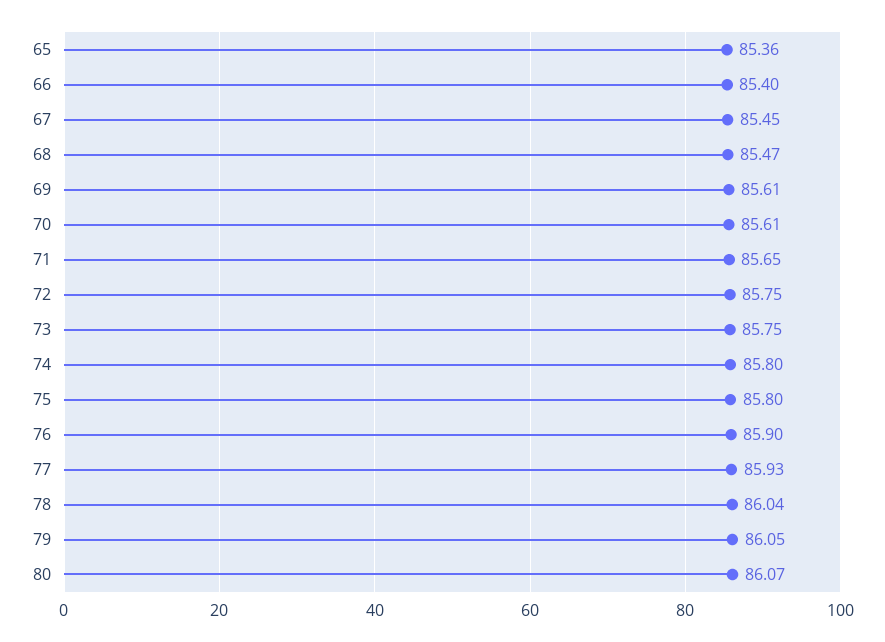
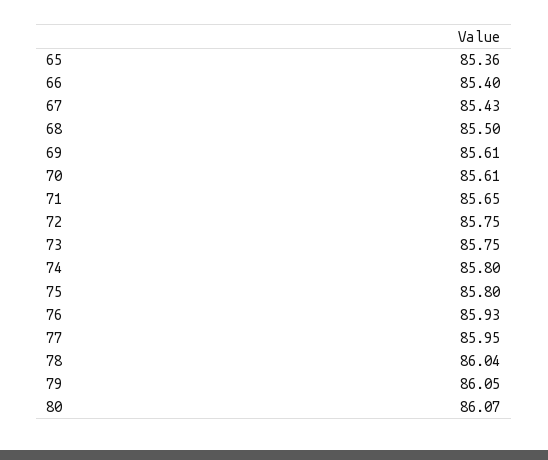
  {
    "65": 85.36,
    "66": 85.4,
-   "67": 85.45,
+   "67": 85.43,
-   "68": 85.47,
+   "68": 85.5,
    "69": 85.61,
    "70": 85.61,
    "71": 85.65,
    "72": 85.75,
    "73": 85.75,
    "74": 85.8,
    "75": 85.8,
-   "76": 85.9,
+   "76": 85.93,
-   "77": 85.93,
+   "77": 85.95,
    "78": 86.04,
    "79": 86.05,
    "80": 86.07
  }

